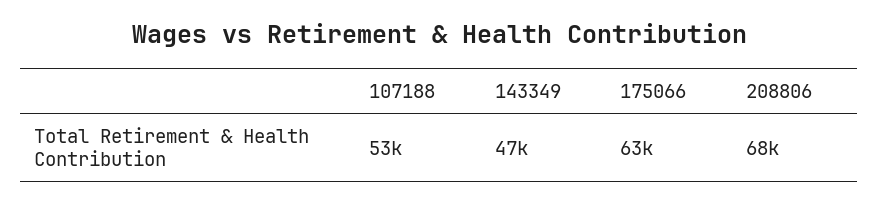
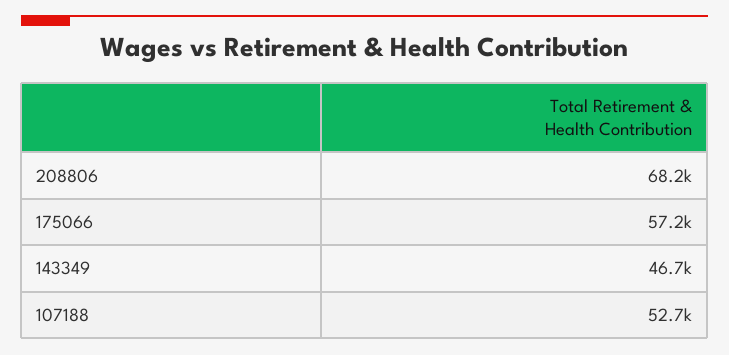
  {
    "107188": 52700,
    "143349": 46700,
-   "175066": 63000,
+   "175066": 57200,
    "208806": 68200
  }

